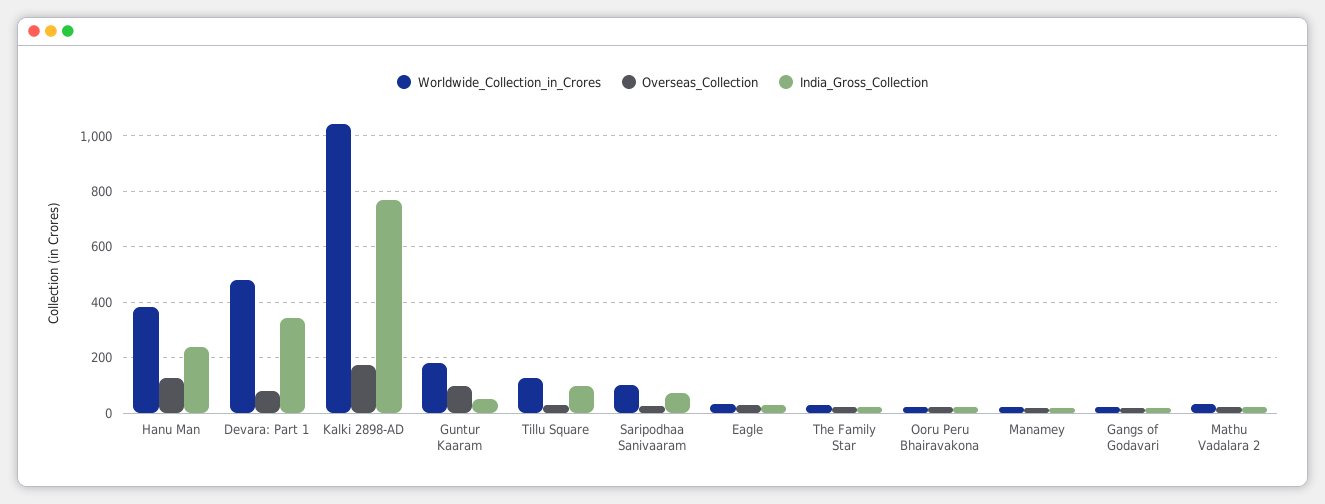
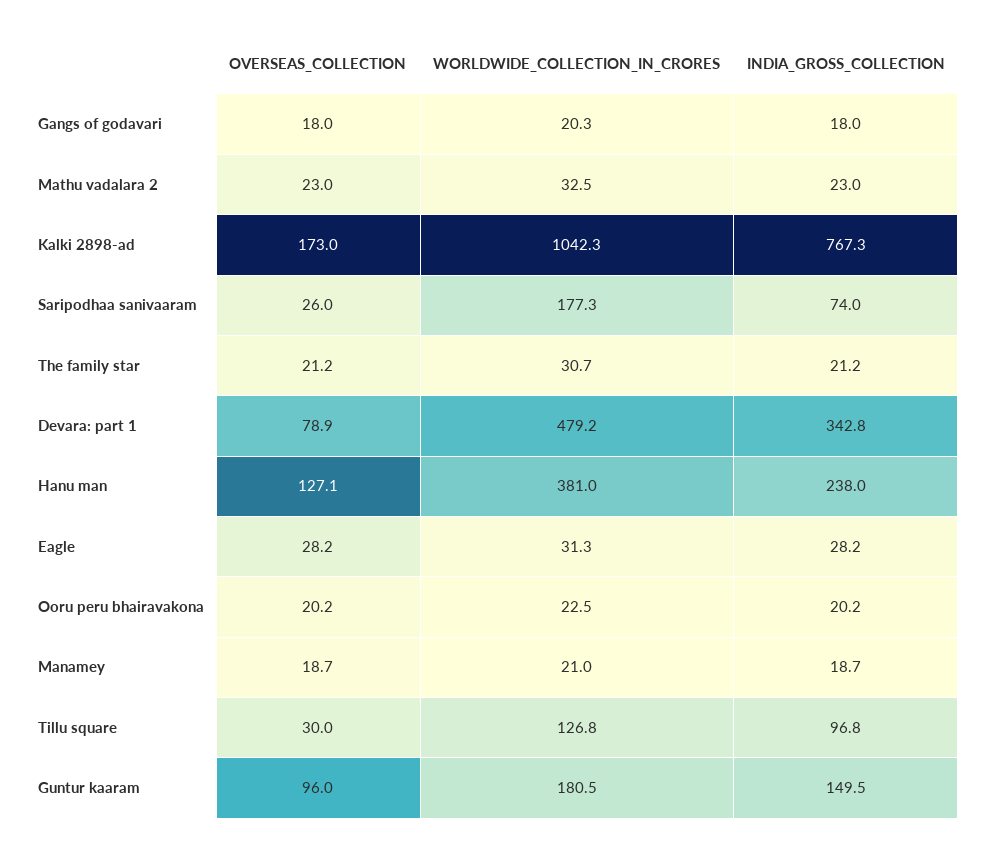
  {
    "Worldwide_Collection_in_Crores": {
      "Hanu Man": 381,
      "Devara: Part 1": 479.2,
      "Kalki 2898-AD": 1042.3,
      "Guntur Kaaram": 180.5,
      "Tillu Square": 126.8,
-     "Saripodhaa Sanivaaram": 100,
+     "Saripodhaa Sanivaaram": 177.3,
      "Eagle": 31.3,
      "The Family Star": 30.7,
      "Ooru Peru Bhairavakona": 22.5,
      "Manamey": 21,
      "Gangs of Godavari": 20.3,
      "Mathu Vadalara 2": 32.5
    },
    "Overseas_Collection": {
      "Hanu Man": 127.1,
      "Devara: Part 1": 78.9,
      "Kalki 2898-AD": 173,
      "Guntur Kaaram": 96,
      "Tillu Square": 30,
      "Saripodhaa Sanivaaram": 26,
      "Eagle": 28.2,
      "The Family Star": 21.2,
      "Ooru Peru Bhairavakona": 20.2,
      "Manamey": 18.7,
      "Gangs of Godavari": 18,
      "Mathu Vadalara 2": 23
    },
    "India_Gross_Collection": {
      "Hanu Man": 238,
      "Devara: Part 1": 342.8,
      "Kalki 2898-AD": 767.3,
-     "Guntur Kaaram": 50,
+     "Guntur Kaaram": 149.5,
      "Tillu Square": 96.8,
      "Saripodhaa Sanivaaram": 74,
      "Eagle": 28.2,
      "The Family Star": 21.2,
      "Ooru Peru Bhairavakona": 20.2,
      "Manamey": 18.7,
      "Gangs of Godavari": 18,
      "Mathu Vadalara 2": 23
    }
  }

